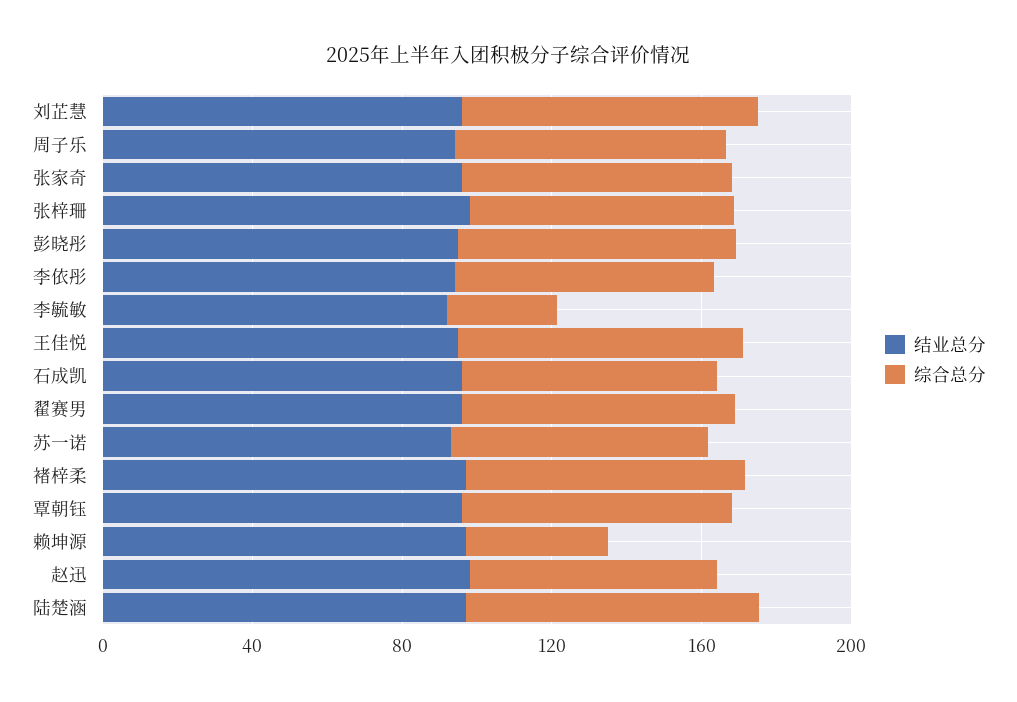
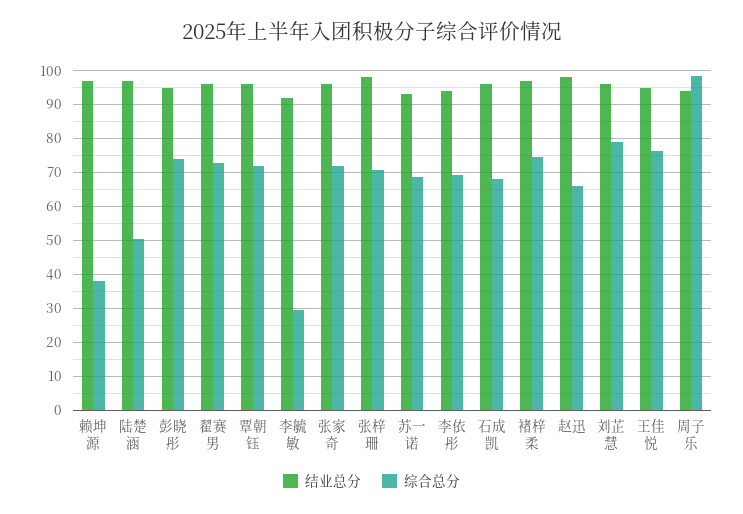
  {
    "结业总分": {
      "刘芷慧": 96,
      "周子乐": 94,
      "张家奇": 96,
      "张梓珊": 98,
      "彭晓彤": 96,
      "李依彤": 94,
      "李毓敏": 92,
      "王佳悦": 96,
      "石成凯": 96,
      "翟赛男": 96,
      "苏一诺": 94,
      "褚梓柔": 98,
      "覃朝钰": 96,
      "赖坤源": 98,
      "赵迅": 98,
      "陆楚涵": 98
    },
    "综合总分": {
      "刘芷慧": 80,
-     "周子乐": 70,
+     "周子乐": 98,
      "张家奇": 72,
      "张梓珊": 70,
      "彭晓彤": 74,
      "李依彤": 70,
      "李毓敏": 30,
      "王佳悦": 76,
      "石成凯": 68,
      "翟赛男": 72,
      "苏一诺": 68,
      "褚梓柔": 74,
      "覃朝钰": 72,
      "赖坤源": 38,
      "赵迅": 66,
-     "陆楚涵": 80
+     "陆楚涵": 50
    }
  }

